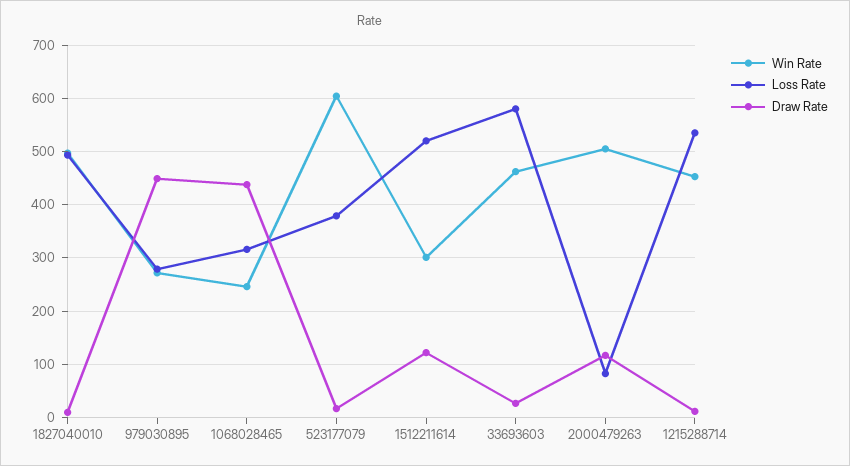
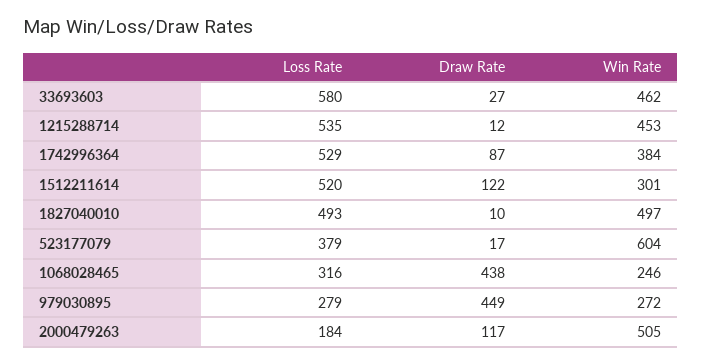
  {
    "Win Rate": {
      "1827040010": 497,
      "979030895": 272,
      "1068028465": 246,
      "523177079": 604,
      "1512211614": 301,
      "33693603": 462,
      "2000479263": 505,
-     "1215288714": 453
+     "1215288714": 453,
+     "1742996364": 384
    },
    "Loss Rate": {
      "1827040010": 493,
      "979030895": 279,
      "1068028465": 316,
      "523177079": 379,
      "1512211614": 520,
      "33693603": 580,
-     "2000479263": 80,
+     "2000479263": 184,
-     "1215288714": 535
+     "1215288714": 535,
+     "1742996364": 529
    },
    "Draw Rate": {
      "1827040010": 10,
      "979030895": 449,
      "1068028465": 438,
      "523177079": 17,
      "1512211614": 122,
      "33693603": 27,
      "2000479263": 117,
-     "1215288714": 12
+     "1215288714": 12,
+     "1742996364": 87
    }
  }

